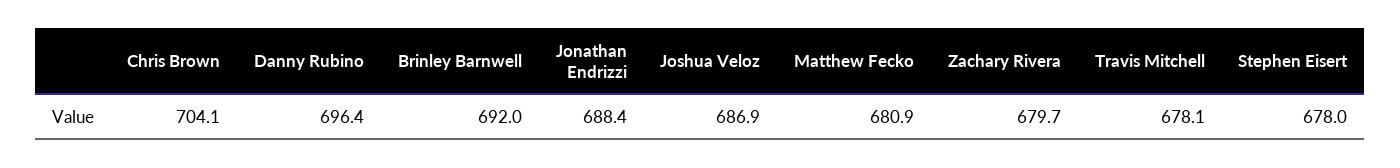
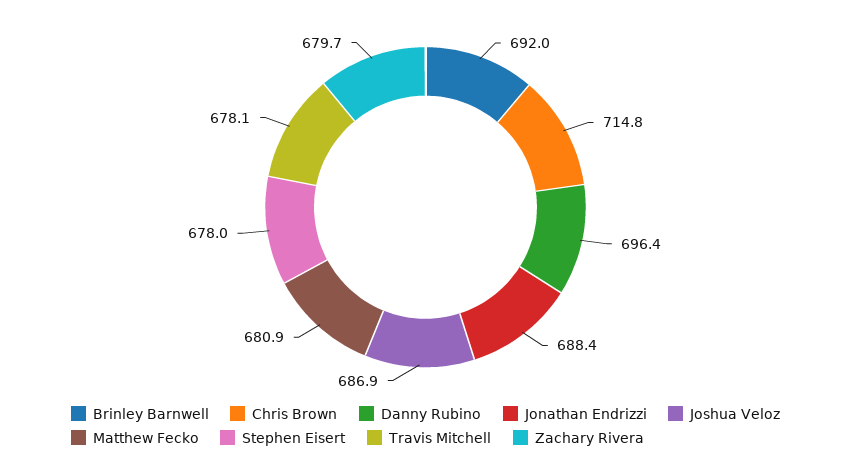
  {
-   "Chris Brown": 704.1,
+   "Chris Brown": 714.8,
    "Danny Rubino": 696.4,
    "Brinley Barnwell": 692,
    "Jonathan Endrizzi": 688.4,
    "Joshua Veloz": 686.9,
    "Matthew Fecko": 680.9,
    "Zachary Rivera": 679.7,
    "Travis Mitchell": 678.1,
    "Stephen Eisert": 678
  }

